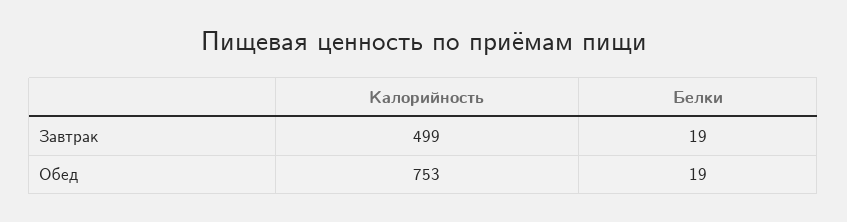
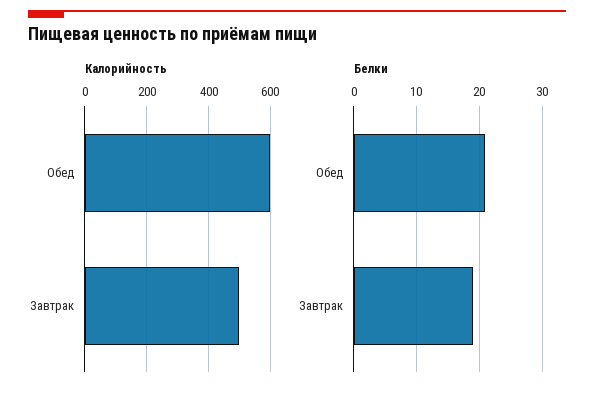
  {
    "Калорийность": {
      "Завтрак": 499,
-     "Обед": 753
+     "Обед": 600
    },
    "Белки": {
      "Завтрак": 19,
-     "Обед": 19
+     "Обед": 21
    }
  }

